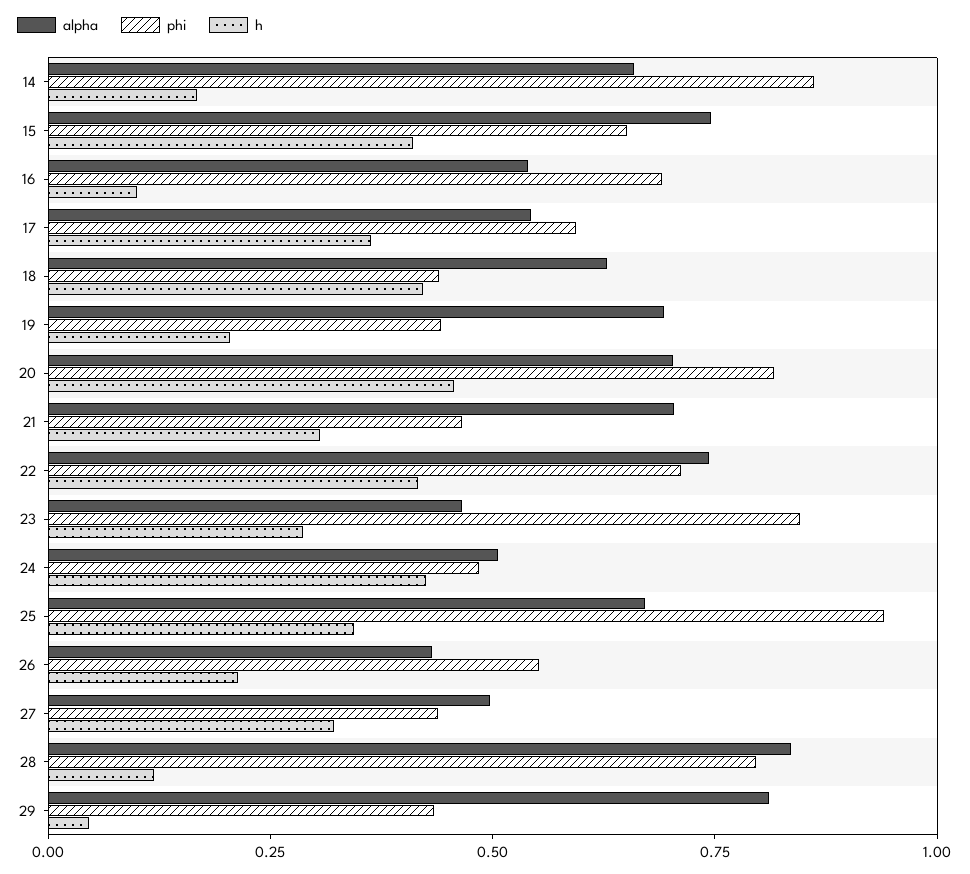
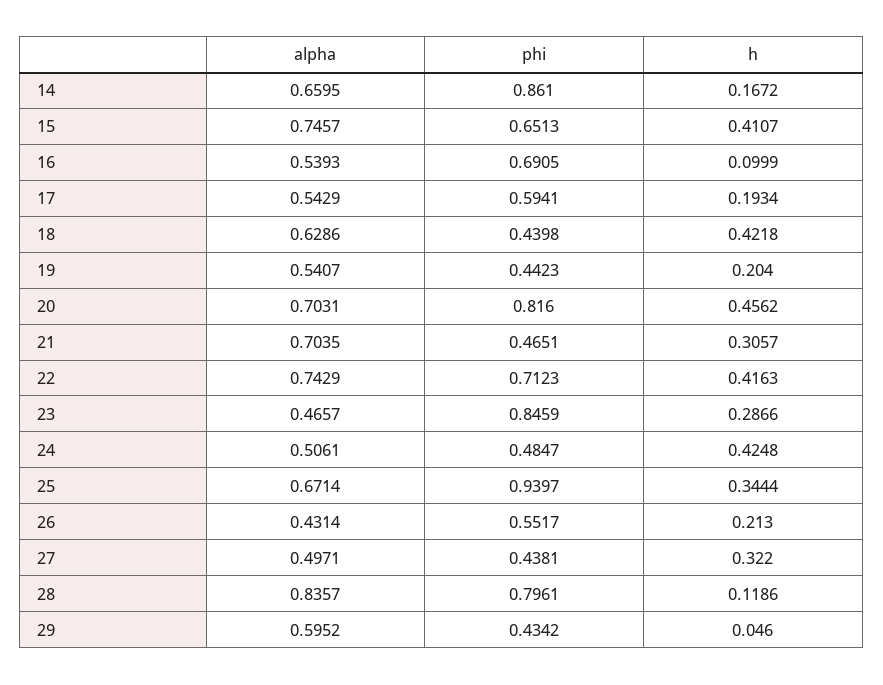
  {
    "alpha": {
      "14": 0.6595,
      "15": 0.7457,
      "16": 0.5393,
      "17": 0.5429,
      "18": 0.6286,
-     "19": 0.7,
+     "19": 0.5407,
      "20": 0.7031,
      "21": 0.7035,
      "22": 0.7429,
      "23": 0.4657,
      "24": 0.5061,
      "25": 0.6714,
      "26": 0.4314,
      "27": 0.4971,
      "28": 0.8357,
-     "29": 0.8
+     "29": 0.5952
    },
    "phi": {
      "14": 0.861,
      "15": 0.6513,
      "16": 0.6905,
      "17": 0.5941,
      "18": 0.4398,
      "19": 0.4423,
      "20": 0.816,
      "21": 0.4651,
      "22": 0.7123,
      "23": 0.8459,
      "24": 0.4847,
      "25": 0.9397,
      "26": 0.5517,
      "27": 0.4381,
      "28": 0.7961,
      "29": 0.4342
    },
    "h": {
      "14": 0.1672,
      "15": 0.4107,
      "16": 0.0999,
-     "17": 0.35,
+     "17": 0.1934,
      "18": 0.4218,
      "19": 0.204,
      "20": 0.4562,
      "21": 0.3057,
      "22": 0.4163,
      "23": 0.2866,
      "24": 0.4248,
      "25": 0.3444,
      "26": 0.213,
      "27": 0.322,
      "28": 0.1186,
      "29": 0.046
    }
  }

